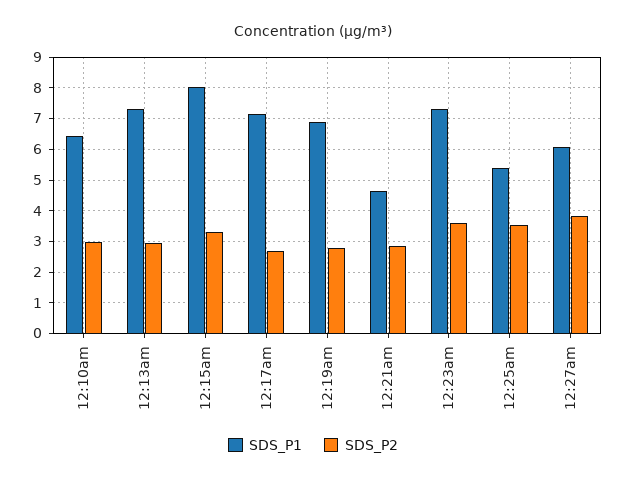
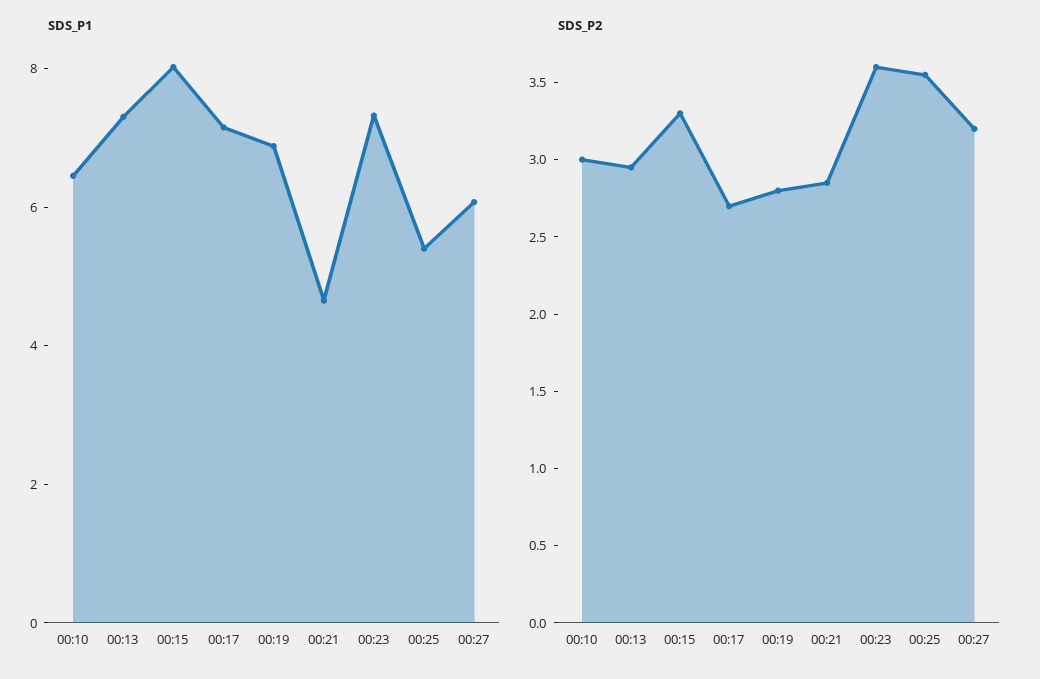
  {
    "SDS_P1": {
      "12:10am": 6.4,
      "12:13am": 7.4,
      "12:15am": 8,
      "12:17am": 7.2,
      "12:19am": 6.8,
      "12:21am": 4.6,
      "12:23am": 7.4,
      "12:25am": 5.4,
      "12:27am": 6
    },
    "SDS_P2": {
      "12:10am": 3,
      "12:13am": 3,
      "12:15am": 3.3,
      "12:17am": 2.7,
      "12:19am": 2.8,
      "12:21am": 2.9,
      "12:23am": 3.6,
      "12:25am": 3.6,
-     "12:27am": 3.8
+     "12:27am": 3.2
    }
  }

